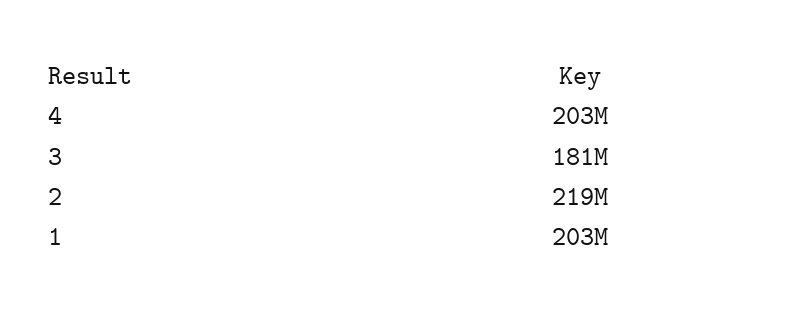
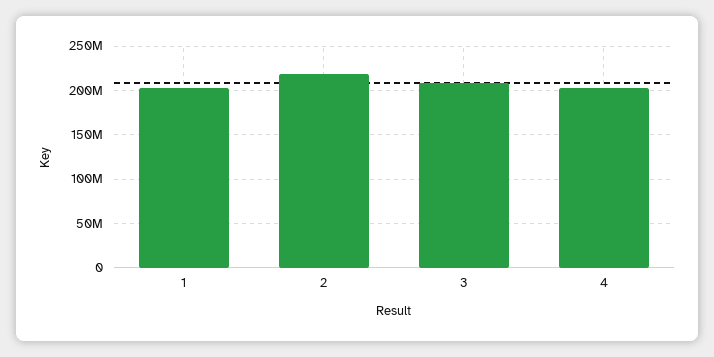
  {
    "4": 203000000,
-   "3": 181000000,
+   "3": 210000000,
    "2": 219000000,
    "1": 203000000
  }

